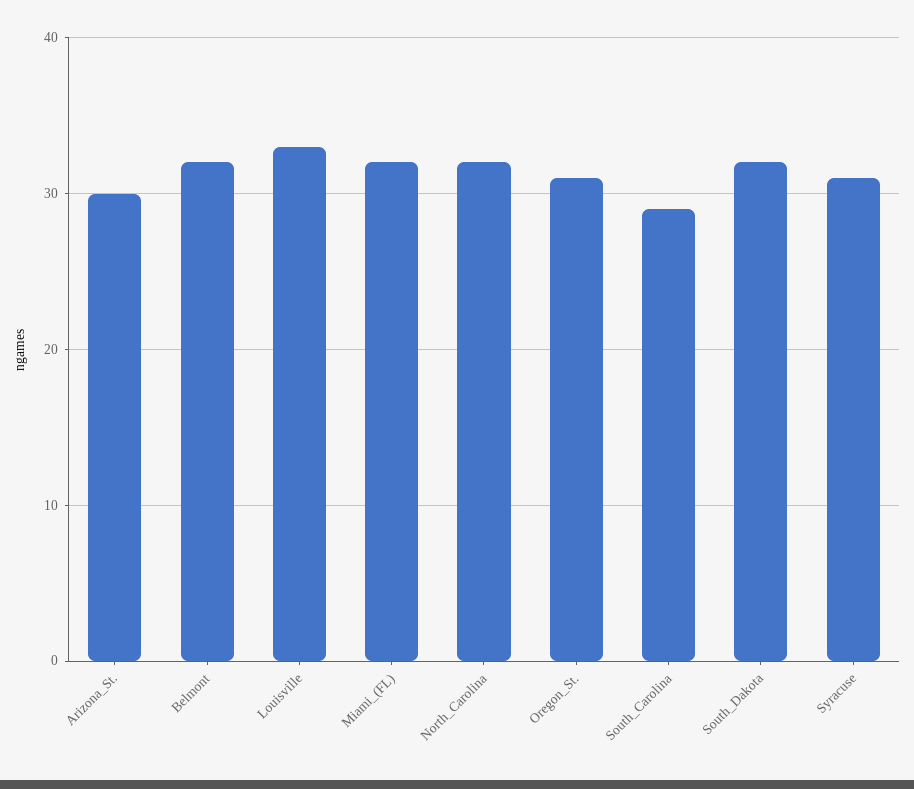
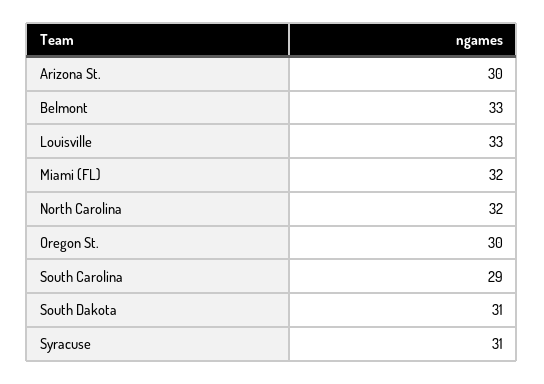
  {
    "Arizona_St.": 30,
-   "Belmont": 32,
+   "Belmont": 33,
    "Louisville": 33,
    "Miami_(FL)": 32,
    "North_Carolina": 32,
-   "Oregon_St.": 31,
+   "Oregon_St.": 30,
    "South_Carolina": 29,
-   "South_Dakota": 32,
+   "South_Dakota": 31,
    "Syracuse": 31
  }

